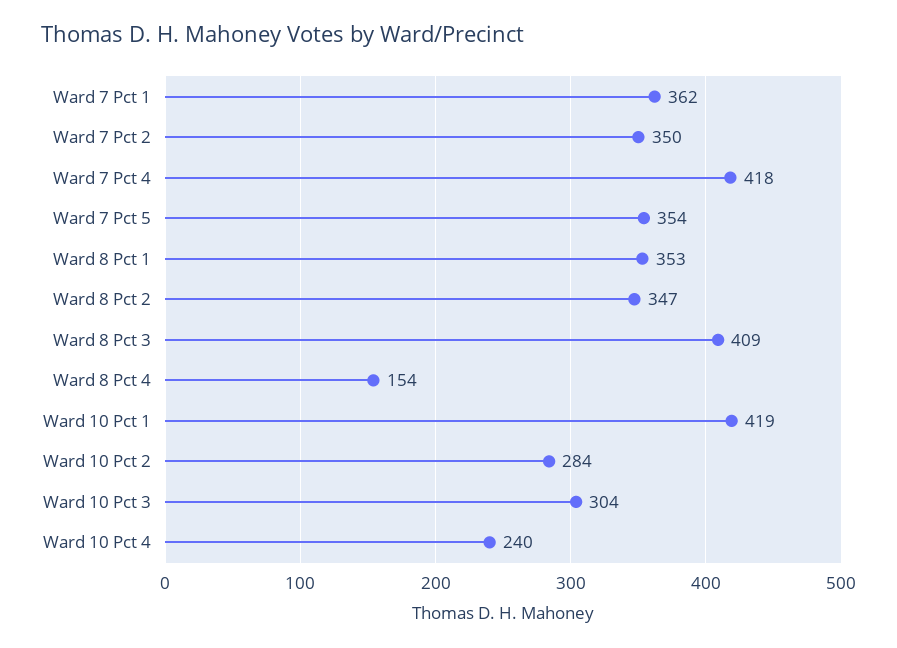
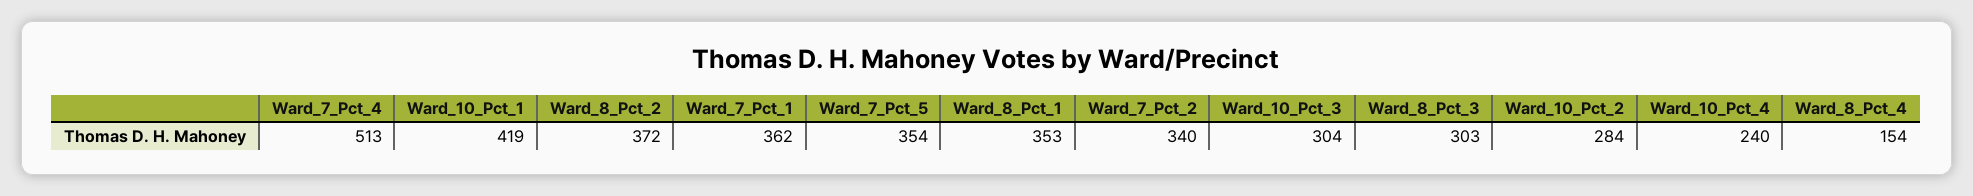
  {
    "Ward 7 Pct 1": 362,
-   "Ward 7 Pct 2": 350,
+   "Ward 7 Pct 2": 340,
-   "Ward 7 Pct 4": 418,
+   "Ward 7 Pct 4": 513,
    "Ward 7 Pct 5": 354,
    "Ward 8 Pct 1": 353,
-   "Ward 8 Pct 2": 347,
+   "Ward 8 Pct 2": 372,
-   "Ward 8 Pct 3": 409,
+   "Ward 8 Pct 3": 303,
    "Ward 8 Pct 4": 154,
    "Ward 10 Pct 1": 419,
    "Ward 10 Pct 2": 284,
    "Ward 10 Pct 3": 304,
    "Ward 10 Pct 4": 240
  }

